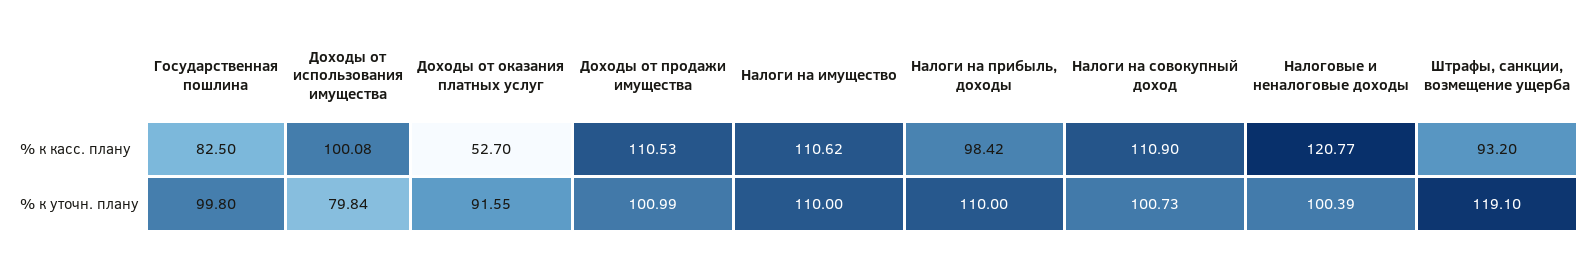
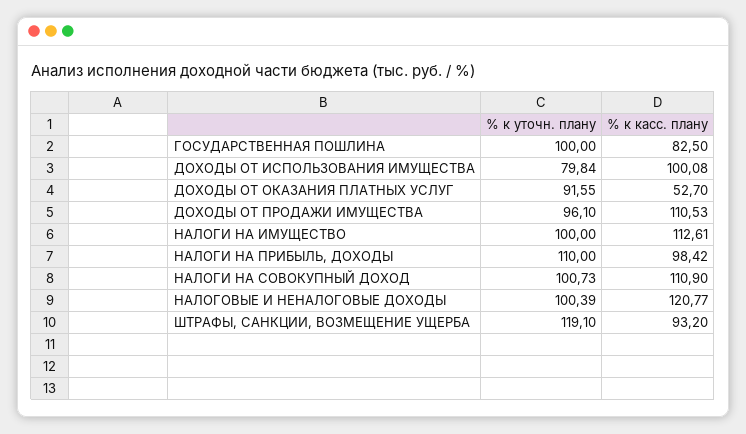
  {
    "Государственная пошлина": {
      "% к касс. плану": 82.5,
-     "% к уточн. плану": 99.8
+     "% к уточн. плану": 100
    },
    "Доходы от использования имущества": {
      "% к касс. плану": 100.08,
      "% к уточн. плану": 79.84
    },
    "Доходы от оказания платных услуг": {
      "% к касс. плану": 52.7,
      "% к уточн. плану": 91.55
    },
    "Доходы от продажи имущества": {
      "% к касс. плану": 110.53,
-     "% к уточн. плану": 100.99
+     "% к уточн. плану": 96.1
    },
    "Налоги на имущество": {
-     "% к касс. плану": 110.62,
+     "% к касс. плану": 112.61,
-     "% к уточн. плану": 110
+     "% к уточн. плану": 100
    },
    "Налоги на прибыль, доходы": {
      "% к касс. плану": 98.42,
      "% к уточн. плану": 110
    },
    "Налоги на совокупный доход": {
      "% к касс. плану": 110.9,
      "% к уточн. плану": 100.73
    },
    "Налоговые и неналоговые доходы": {
      "% к касс. плану": 120.77,
      "% к уточн. плану": 100.39
    },
    "Штрафы, санкции, возмещение ущерба": {
      "% к касс. плану": 93.2,
      "% к уточн. плану": 119.1
    }
  }

